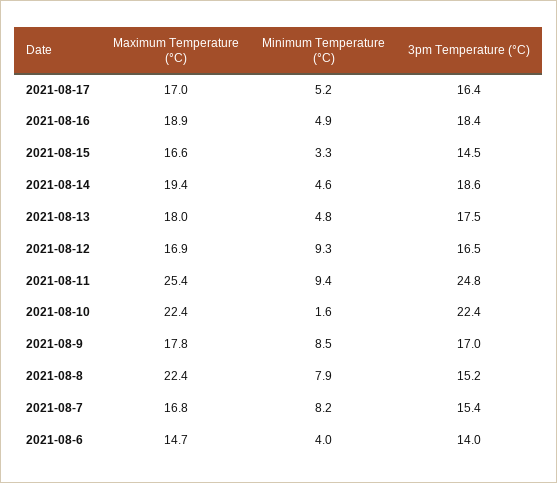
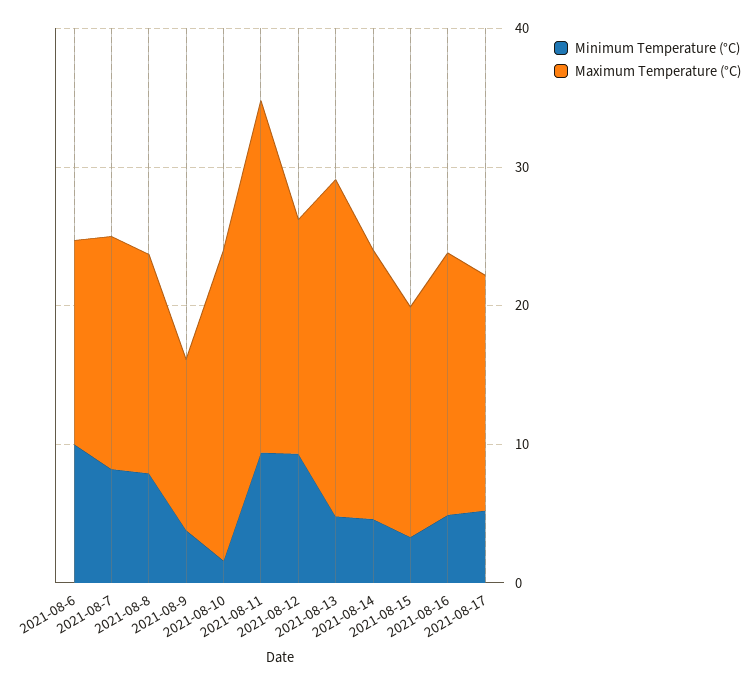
  {
    "Maximum Temperature (°C)": {
      "2021-08-17": 17,
      "2021-08-16": 18.9,
      "2021-08-15": 16.6,
      "2021-08-14": 19.4,
-     "2021-08-13": 18,
+     "2021-08-13": 24,
      "2021-08-12": 16.9,
      "2021-08-11": 25.4,
      "2021-08-10": 22.4,
-     "2021-08-9": 17.8,
+     "2021-08-9": 12,
-     "2021-08-8": 22.4,
+     "2021-08-8": 16,
      "2021-08-7": 16.8,
      "2021-08-6": 14.7
    },
    "Minimum Temperature (°C)": {
      "2021-08-17": 5.2,
      "2021-08-16": 4.9,
      "2021-08-15": 3.3,
      "2021-08-14": 4.6,
      "2021-08-13": 4.8,
      "2021-08-12": 9.3,
      "2021-08-11": 9.4,
      "2021-08-10": 1.6,
-     "2021-08-9": 8.5,
+     "2021-08-9": 4,
      "2021-08-8": 7.9,
      "2021-08-7": 8.2,
-     "2021-08-6": 4
+     "2021-08-6": 10
-   },
+   }
-   "3pm Temperature (°C)": {
-     "2021-08-17": 16.4,
-     "2021-08-16": 18.4,
-     "2021-08-15": 14.5,
-     "2021-08-14": 18.6,
-     "2021-08-13": 17.5,
-     "2021-08-12": 16.5,
-     "2021-08-11": 24.8,
-     "2021-08-10": 22.4,
-     "2021-08-9": 17,
-     "2021-08-8": 15.2,
-     "2021-08-7": 15.4,
-     "2021-08-6": 14
-   }
  }

